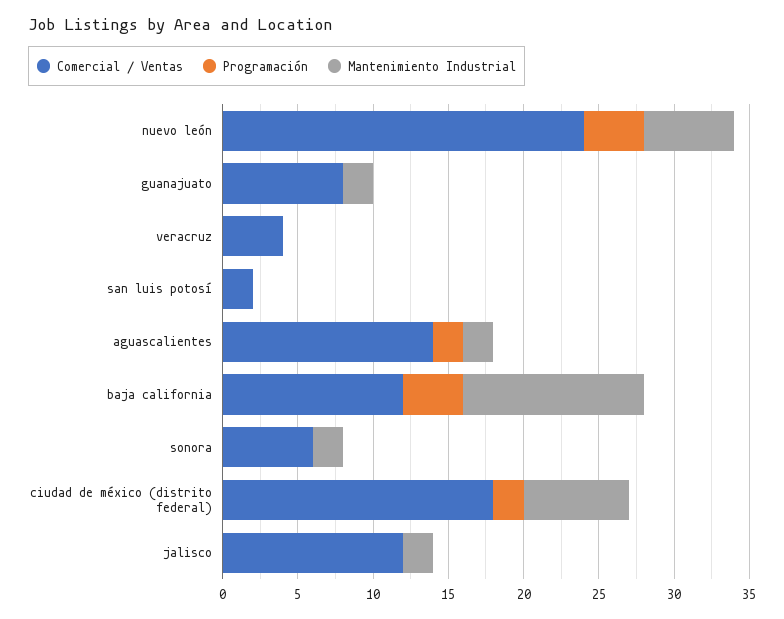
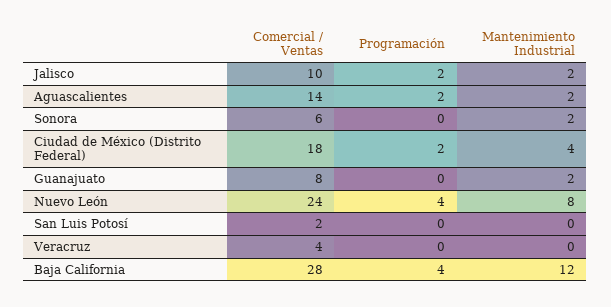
  {
    "Comercial / Ventas": {
      "nuevo león": 24,
      "guanajuato": 8,
      "veracruz": 4,
      "san luis potosí": 2,
      "aguascalientes": 14,
-     "baja california": 12,
+     "baja california": 28,
      "sonora": 6,
      "ciudad de méxico (distrito federal)": 18,
-     "jalisco": 12
+     "jalisco": 10
    },
    "Programación": {
      "nuevo león": 4,
      "guanajuato": 0,
      "veracruz": 0,
      "san luis potosí": 0,
      "aguascalientes": 2,
      "baja california": 4,
      "sonora": 0,
      "ciudad de méxico (distrito federal)": 2,
-     "jalisco": 0
+     "jalisco": 2
    },
    "Mantenimiento Industrial": {
-     "nuevo león": 6,
+     "nuevo león": 8,
      "guanajuato": 2,
      "veracruz": 0,
      "san luis potosí": 0,
      "aguascalientes": 2,
      "baja california": 12,
      "sonora": 2,
-     "ciudad de méxico (distrito federal)": 7,
+     "ciudad de méxico (distrito federal)": 4,
      "jalisco": 2
    }
  }

